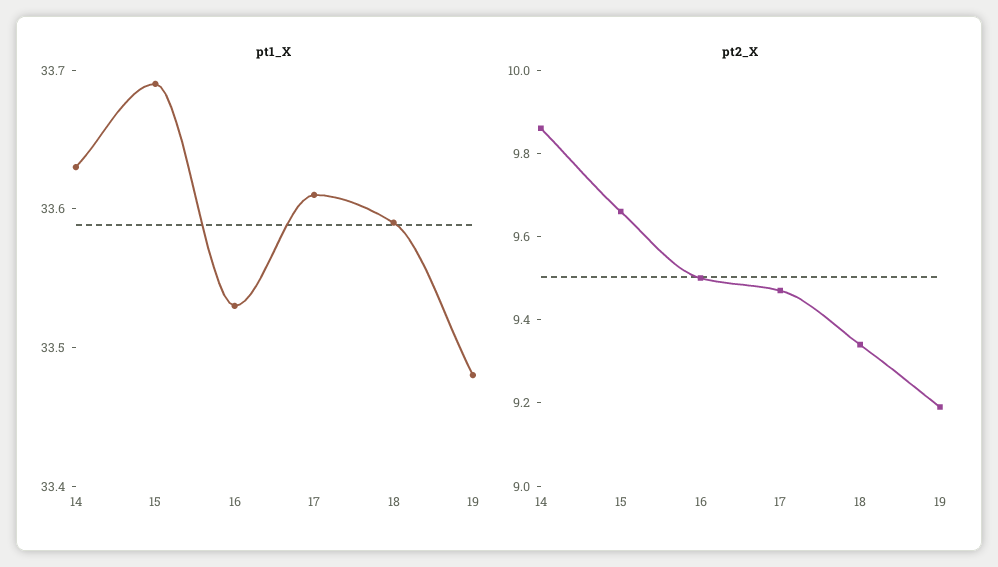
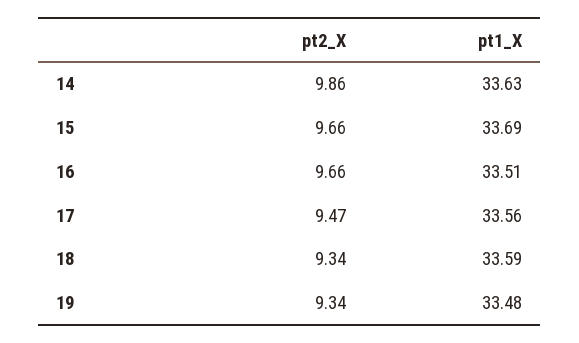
  {
    "pt1_X": {
      "14": 33.63,
      "15": 33.69,
-     "16": 33.53,
+     "16": 33.51,
-     "17": 33.61,
+     "17": 33.56,
      "18": 33.59,
      "19": 33.48
    },
    "pt2_X": {
      "14": 9.86,
      "15": 9.66,
-     "16": 9.5,
+     "16": 9.66,
      "17": 9.47,
      "18": 9.34,
-     "19": 9.2
+     "19": 9.34
    }
  }

